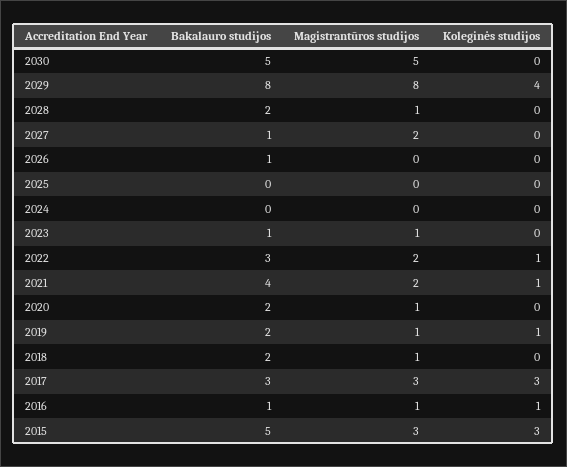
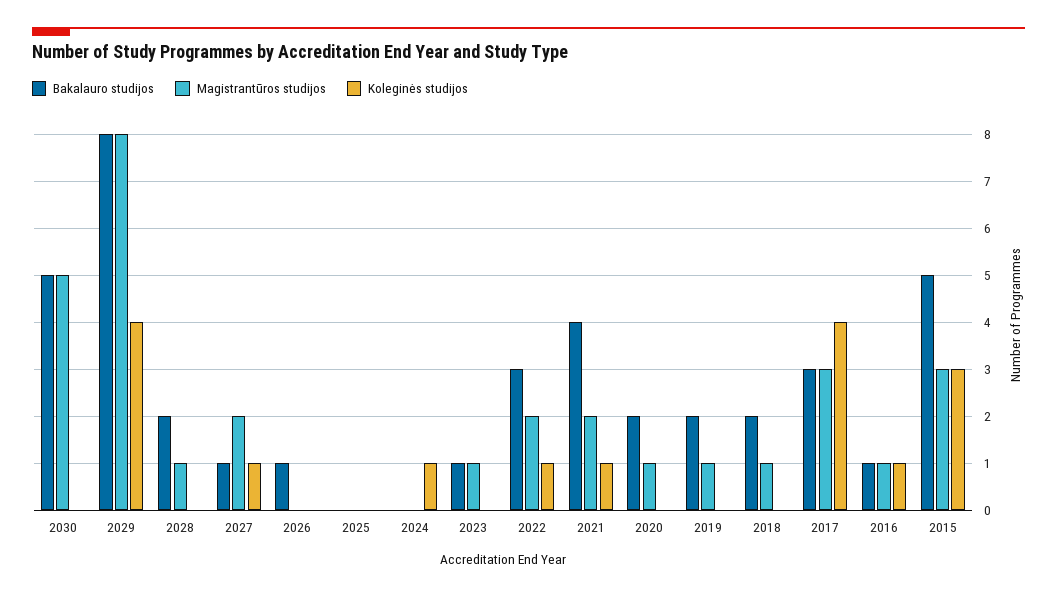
  {
    "Bakalauro studijos": {
      "2030": 5,
      "2029": 8,
      "2028": 2,
      "2027": 1,
      "2026": 1,
      "2025": 0,
      "2024": 0,
      "2023": 1,
      "2022": 3,
      "2021": 4,
      "2020": 2,
      "2019": 2,
      "2018": 2,
      "2017": 3,
      "2016": 1,
      "2015": 5
    },
    "Magistrantūros studijos": {
      "2030": 5,
      "2029": 8,
      "2028": 1,
      "2027": 2,
      "2026": 0,
      "2025": 0,
      "2024": 0,
      "2023": 1,
      "2022": 2,
      "2021": 2,
      "2020": 1,
      "2019": 1,
      "2018": 1,
      "2017": 3,
      "2016": 1,
      "2015": 3
    },
    "Koleginės studijos": {
      "2030": 0,
      "2029": 4,
      "2028": 0,
-     "2027": 0,
+     "2027": 1,
      "2026": 0,
      "2025": 0,
-     "2024": 0,
+     "2024": 1,
      "2023": 0,
      "2022": 1,
      "2021": 1,
      "2020": 0,
-     "2019": 1,
+     "2019": 0,
      "2018": 0,
-     "2017": 3,
+     "2017": 4,
      "2016": 1,
      "2015": 3
    }
  }

